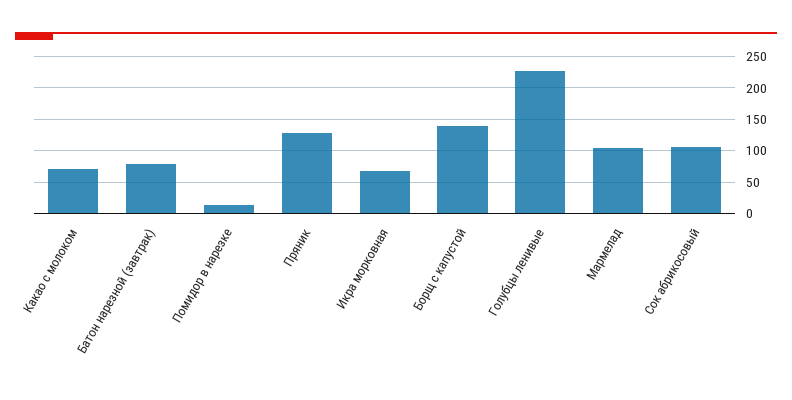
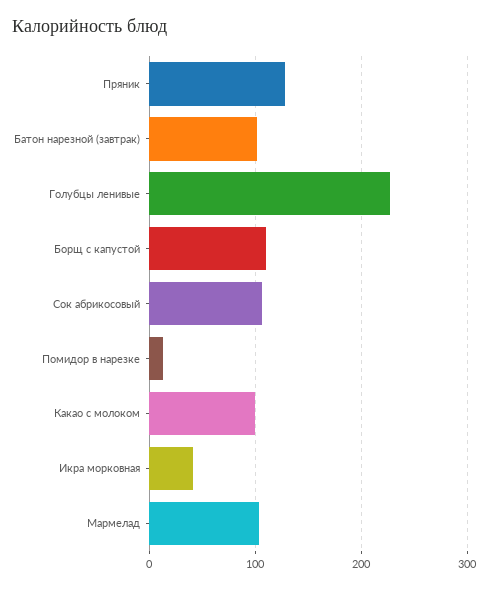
  {
-   "Какао с молоком": 70,
+   "Какао с молоком": 100,
-   "Батон нарезной (завтрак)": 80,
+   "Батон нарезной (завтрак)": 100,
    "Помидор в нарезке": 10,
    "Пряник": 130,
-   "Икра морковная": 70,
+   "Икра морковная": 40,
-   "Борщ с капустой": 140,
+   "Борщ с капустой": 110,
    "Голубцы ленивые": 230,
    "Мармелад": 100,
    "Сок абрикосовый": 110
  }

